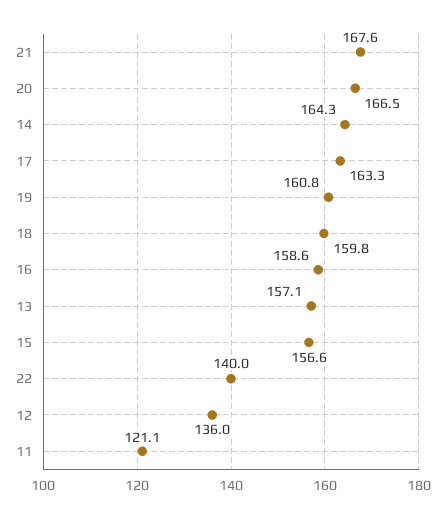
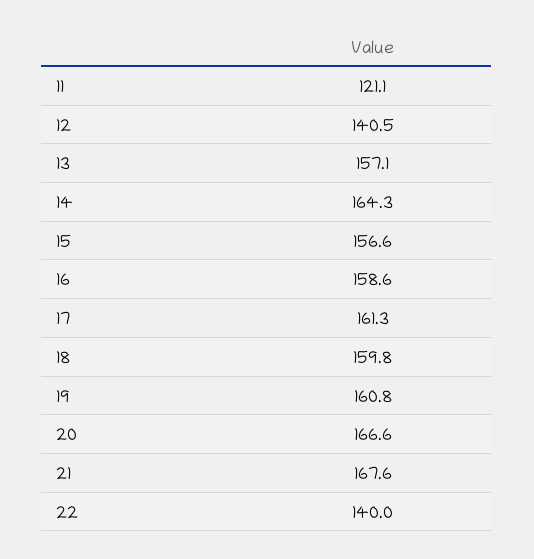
  {
    "21": 167.6,
-   "20": 166.5,
+   "20": 166.6,
    "14": 164.3,
-   "17": 163.3,
+   "17": 161.3,
    "19": 160.8,
    "18": 159.8,
    "16": 158.6,
    "13": 157.1,
    "15": 156.6,
    "22": 140,
-   "12": 136,
+   "12": 140.5,
    "11": 121.1
  }

